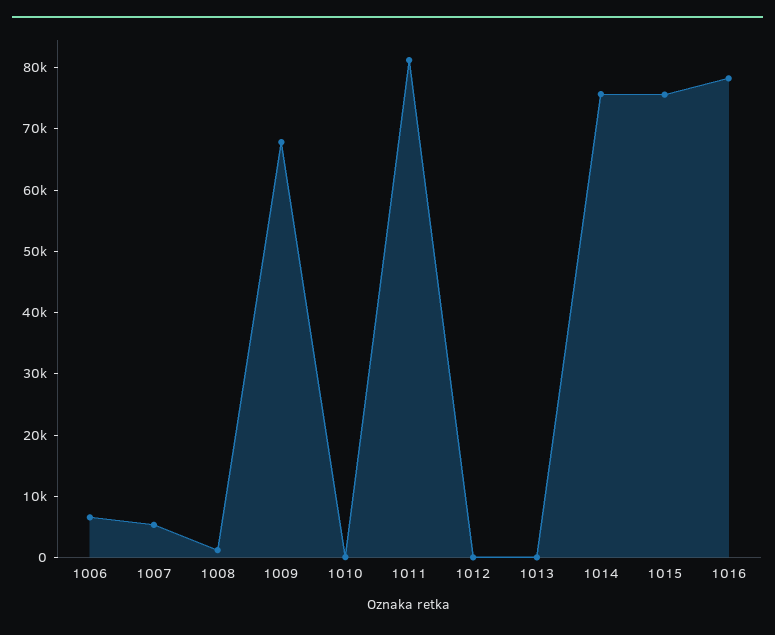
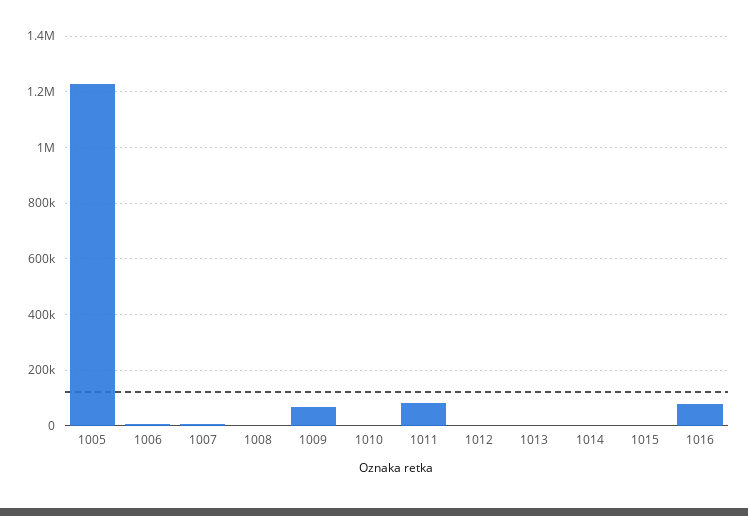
  {
    "1006": 6000,
    "1007": 6000,
    "1008": 2000,
    "1009": 68000,
    "1010": 0,
    "1011": 82000,
    "1012": 0,
    "1013": 0,
-   "1014": 76000,
+   "1014": 0,
-   "1015": 76000,
+   "1015": 0,
-   "1016": 78000
+   "1016": 78000,
+   "1005": 1225000
  }

